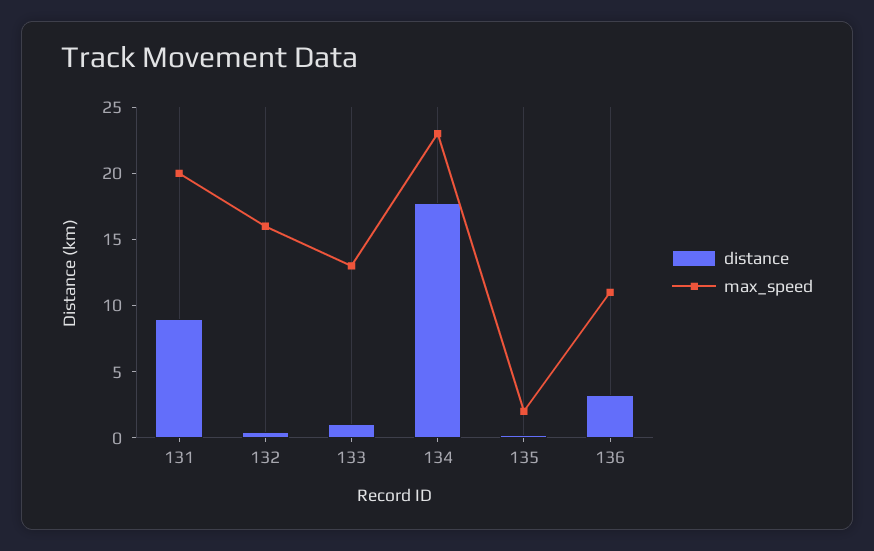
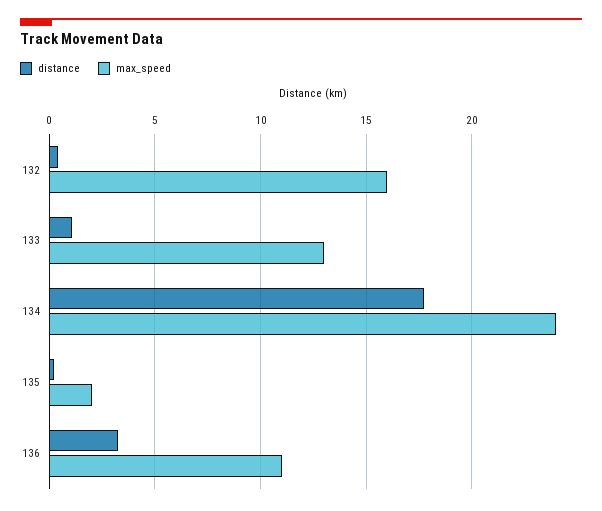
  {
    "distance": {
-     "131": 9,
      "132": 0.5,
      "133": 1,
      "134": 17.5,
      "135": 0,
      "136": 3
    },
    "max_speed": {
-     "131": 20,
      "132": 16,
      "133": 13,
-     "134": 23,
+     "134": 24,
      "135": 2,
      "136": 11
    }
  }

